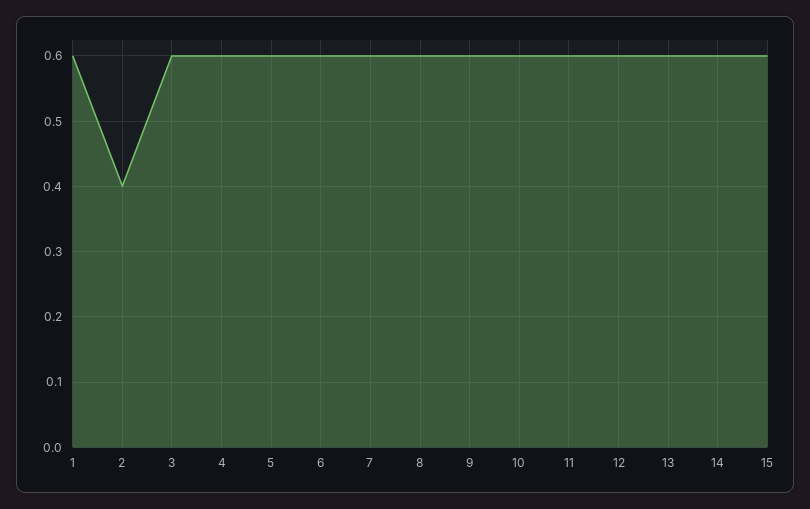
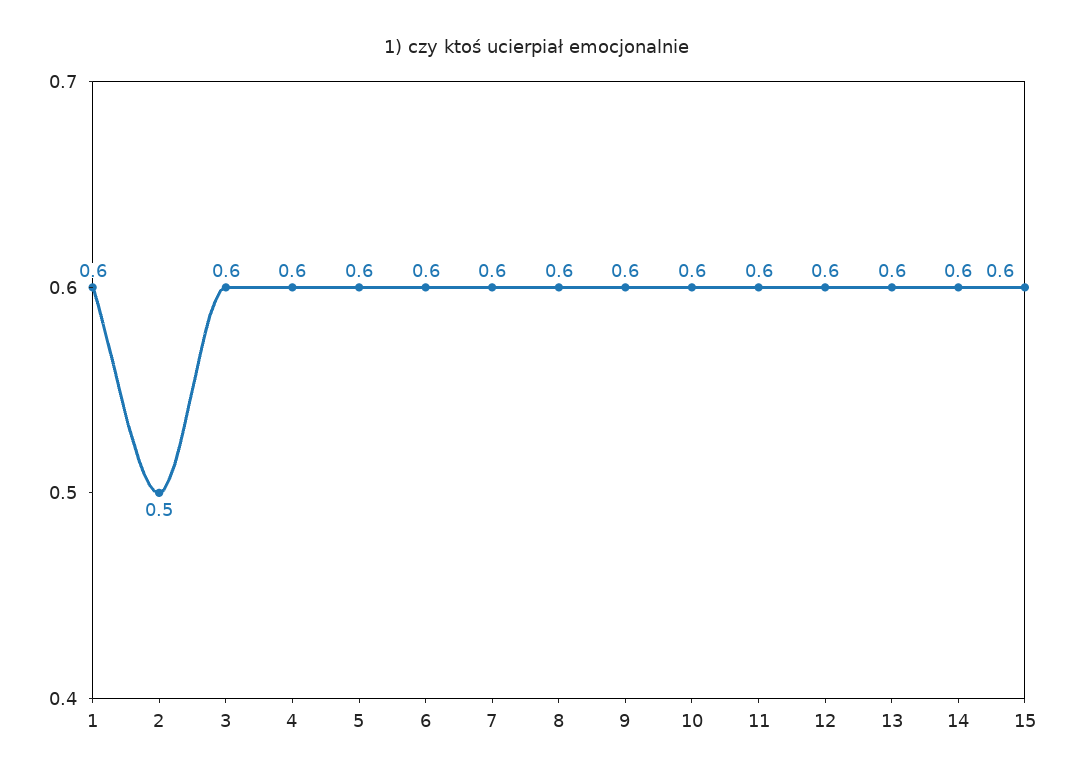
  {
    "1": 0.6,
-   "2": 0.4,
+   "2": 0.5,
    "3": 0.6,
    "4": 0.6,
    "5": 0.6,
    "6": 0.6,
    "7": 0.6,
    "8": 0.6,
    "9": 0.6,
    "10": 0.6,
    "11": 0.6,
    "12": 0.6,
    "13": 0.6,
    "14": 0.6,
    "15": 0.6
  }

